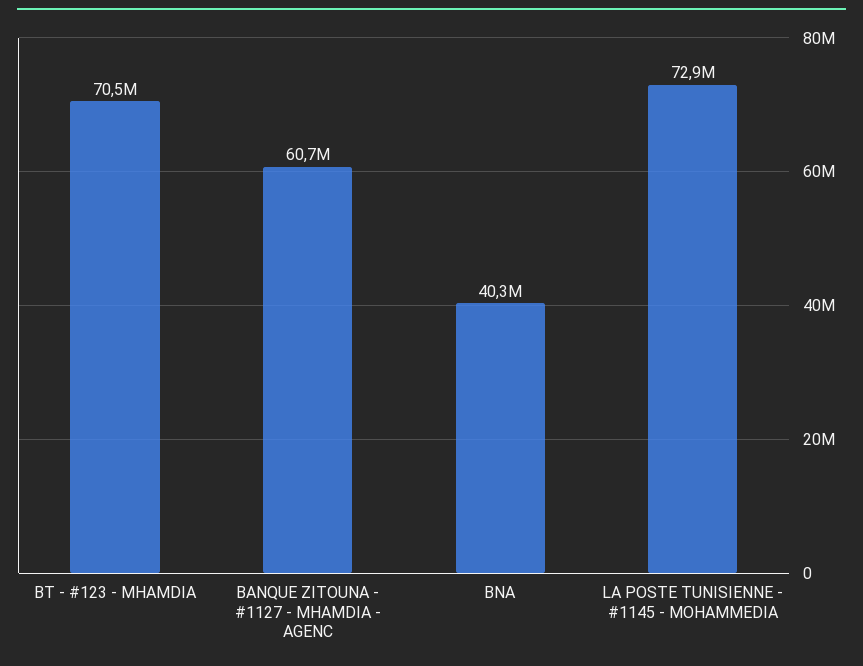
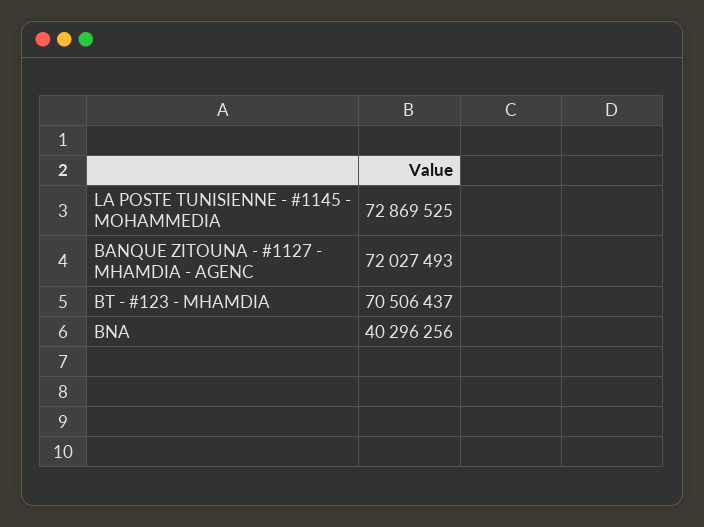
  {
    "BT - #123 - MHAMDIA": 70506437,
-   "BANQUE ZITOUNA - #1127 - MHAMDIA - AGENC": 60700000,
+   "BANQUE ZITOUNA - #1127 - MHAMDIA - AGENC": 72027493,
    "BNA": 40296256,
    "LA POSTE TUNISIENNE - #1145 - MOHAMMEDIA": 72869525
  }

